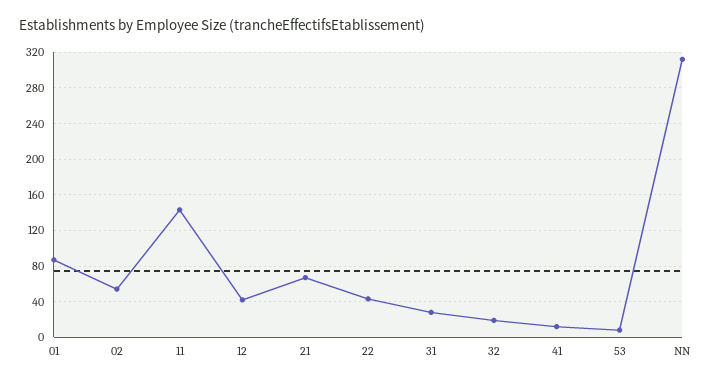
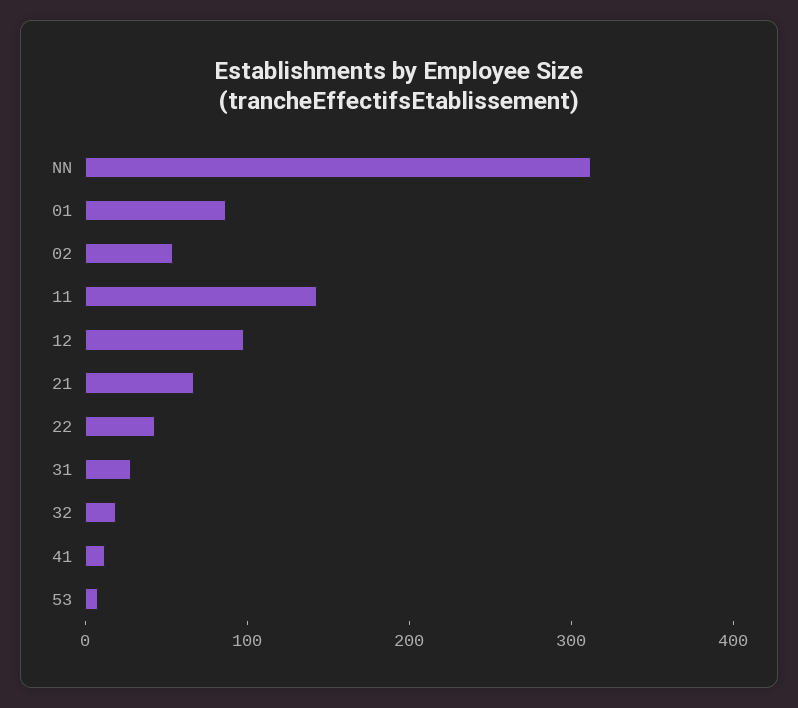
  {
    "01": 90,
    "02": 50,
    "11": 140,
-   "12": 40,
+   "12": 100,
    "21": 70,
    "22": 40,
    "31": 30,
    "32": 20,
    "41": 10,
    "53": 10,
    "NN": 310
  }

